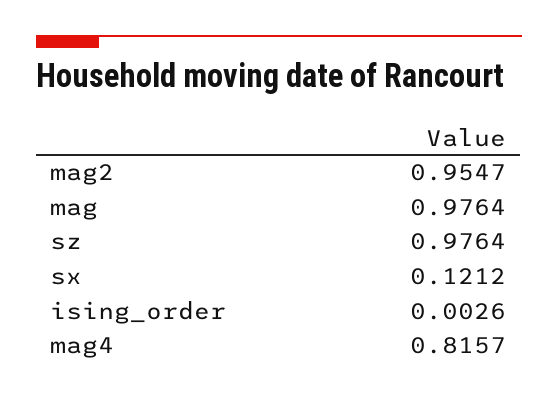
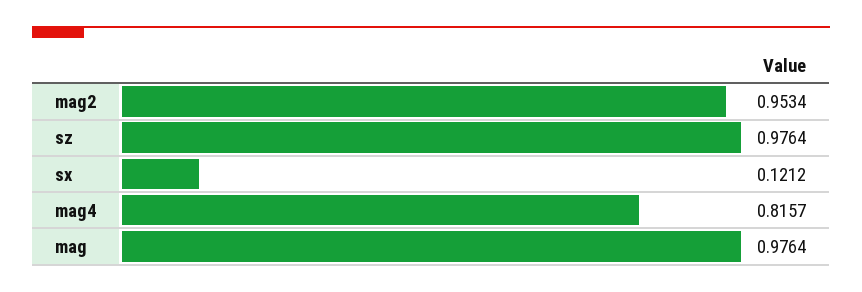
  {
-   "mag2": 0.9547,
+   "mag2": 0.9534,
    "mag": 0.9764,
    "sz": 0.9764,
    "sx": 0.1212,
-   "ising_order": 0.0026,
    "mag4": 0.8157
  }

